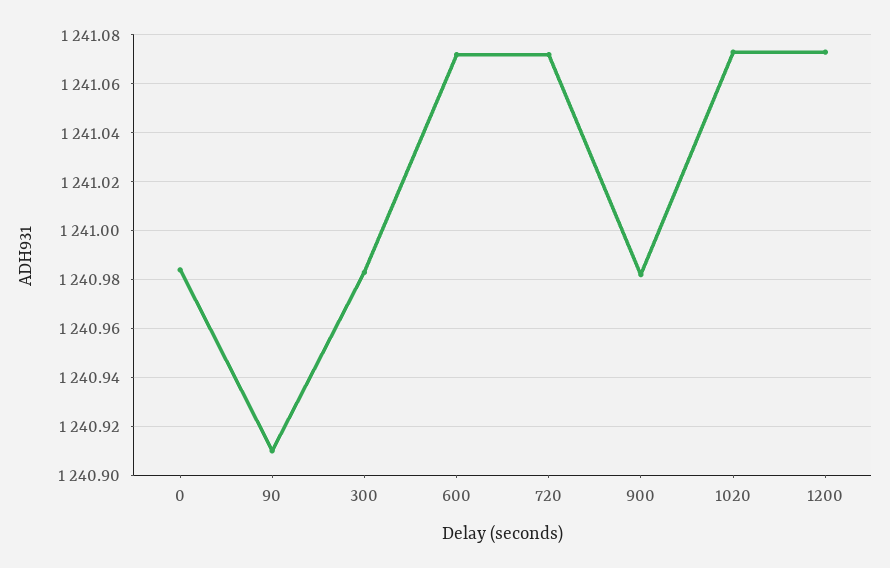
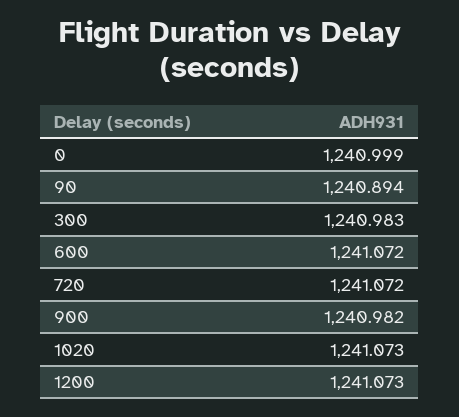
  {
-   "0": 1240.985,
+   "0": 1240.999,
-   "90": 1240.91,
+   "90": 1240.894,
    "300": 1240.983,
    "600": 1241.072,
    "720": 1241.072,
    "900": 1240.982,
    "1020": 1241.073,
    "1200": 1241.073
  }

